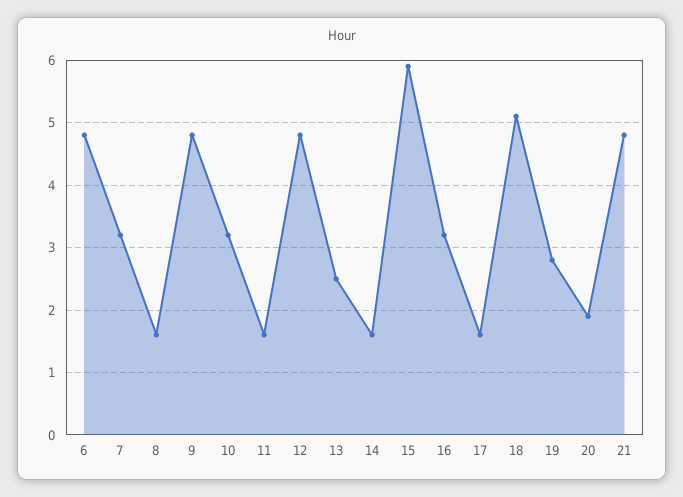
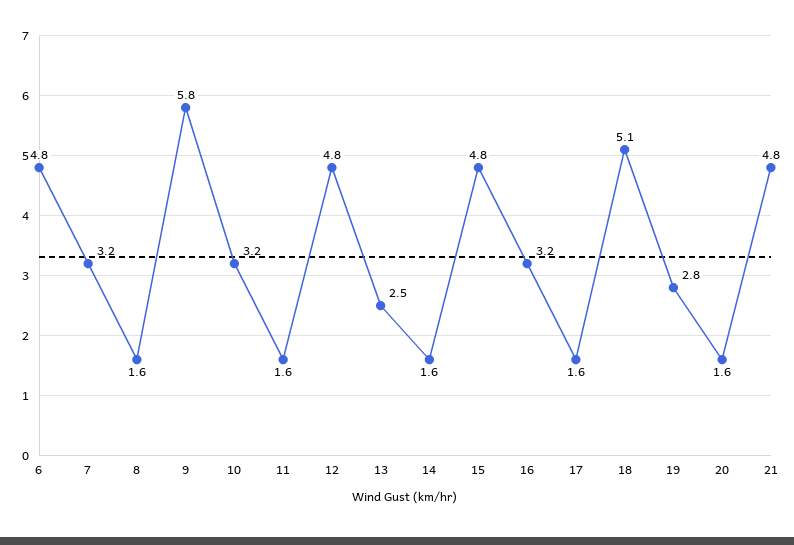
  {
    "6": 4.8,
    "7": 3.2,
    "8": 1.6,
-   "9": 4.8,
+   "9": 5.8,
    "10": 3.2,
    "11": 1.6,
    "12": 4.8,
    "13": 2.5,
    "14": 1.6,
-   "15": 5.9,
+   "15": 4.8,
    "16": 3.2,
    "17": 1.6,
    "18": 5.1,
    "19": 2.8,
-   "20": 1.9,
+   "20": 1.6,
    "21": 4.8
  }

